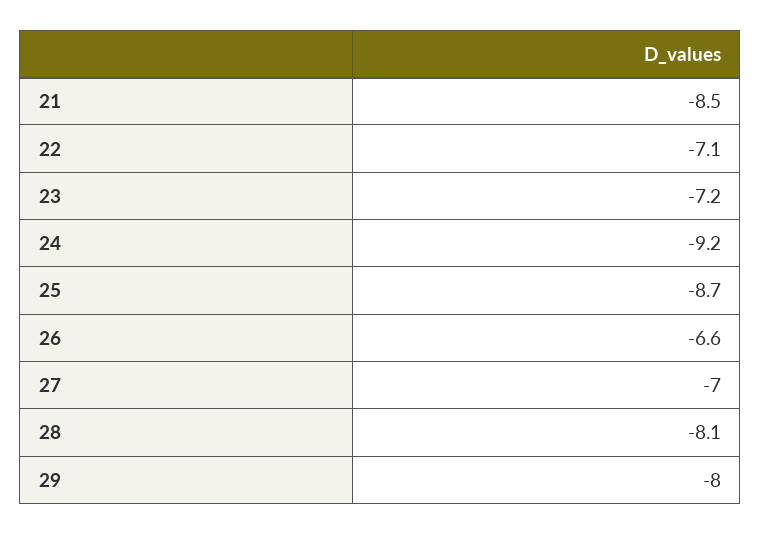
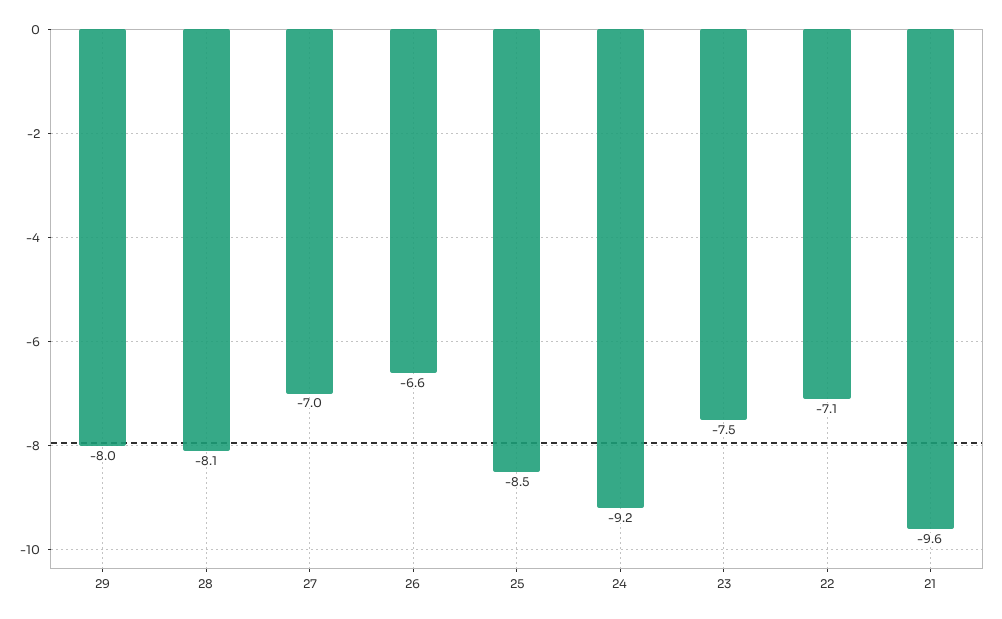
  {
-   "21": -8.5,
+   "21": -9.6,
    "22": -7.1,
-   "23": -7.2,
+   "23": -7.5,
    "24": -9.2,
-   "25": -8.7,
+   "25": -8.5,
    "26": -6.6,
    "27": -7,
    "28": -8.1,
    "29": -8
  }

